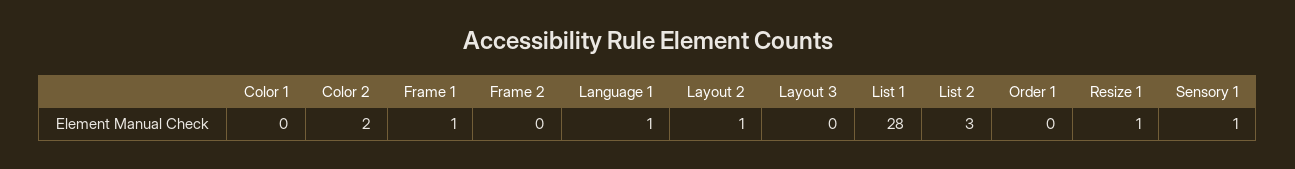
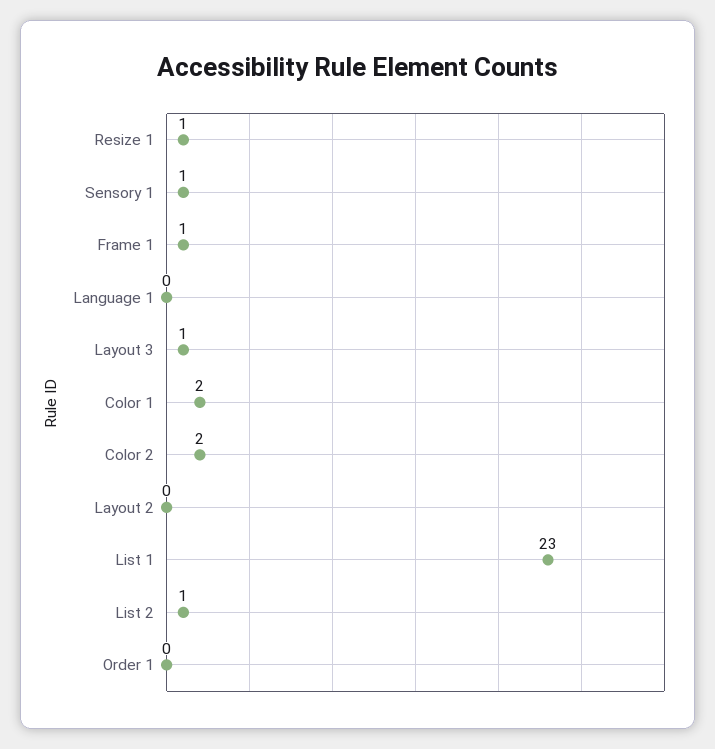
  {
-   "Color 1": 0,
+   "Color 1": 2,
    "Color 2": 2,
    "Frame 1": 1,
-   "Frame 2": 0,
-   "Language 1": 1,
+   "Language 1": 0,
-   "Layout 2": 1,
+   "Layout 2": 0,
-   "Layout 3": 0,
+   "Layout 3": 1,
-   "List 1": 28,
+   "List 1": 23,
-   "List 2": 3,
+   "List 2": 1,
    "Order 1": 0,
    "Resize 1": 1,
    "Sensory 1": 1
  }

